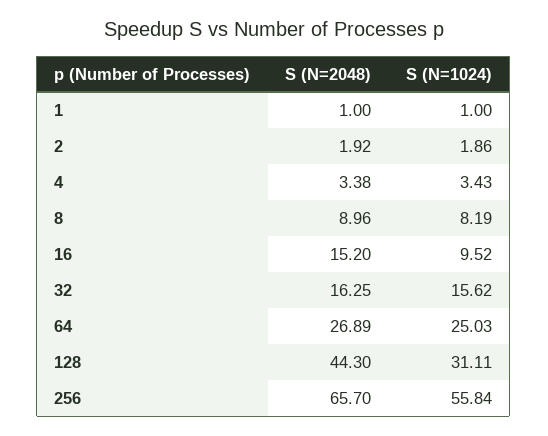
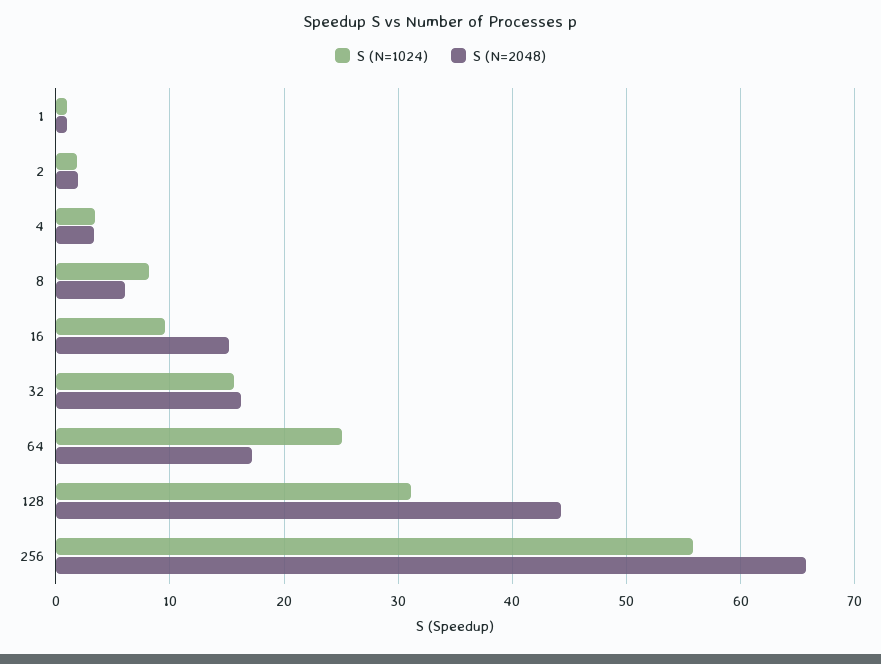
  {
    "S (N=2048)": {
      "1": 1,
      "2": 1.92,
      "4": 3.38,
-     "8": 8.96,
+     "8": 6,
      "16": 15.2,
      "32": 16.25,
-     "64": 26.89,
+     "64": 17,
      "128": 44.3,
      "256": 65.7
    },
    "S (N=1024)": {
      "1": 1,
      "2": 1.86,
      "4": 3.43,
      "8": 8.19,
      "16": 9.52,
      "32": 15.62,
      "64": 25.03,
      "128": 31.11,
      "256": 55.84
    }
  }

